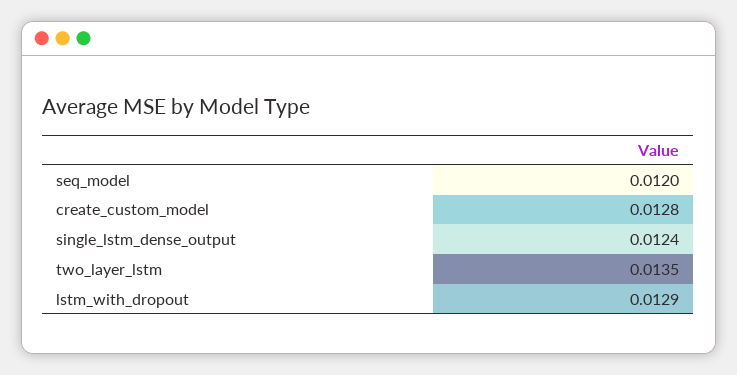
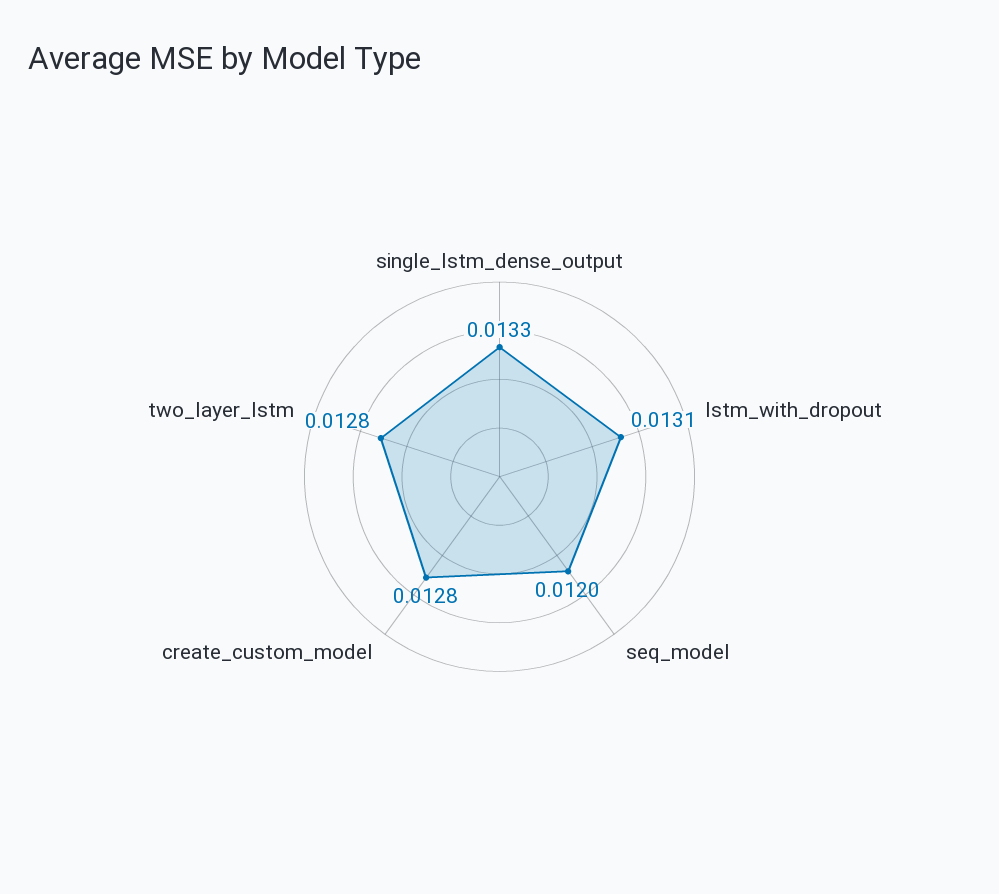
  {
    "seq_model": 0.012,
    "create_custom_model": 0.0128,
-   "single_lstm_dense_output": 0.0124,
+   "single_lstm_dense_output": 0.0133,
-   "two_layer_lstm": 0.0135,
+   "two_layer_lstm": 0.0128,
-   "lstm_with_dropout": 0.0129
+   "lstm_with_dropout": 0.0131
  }

